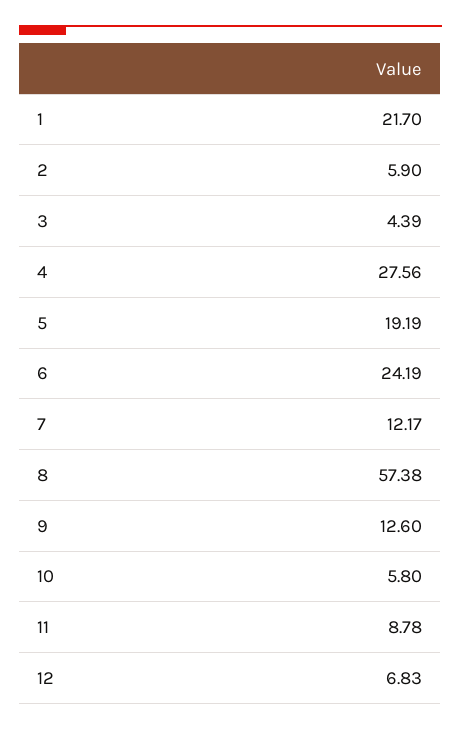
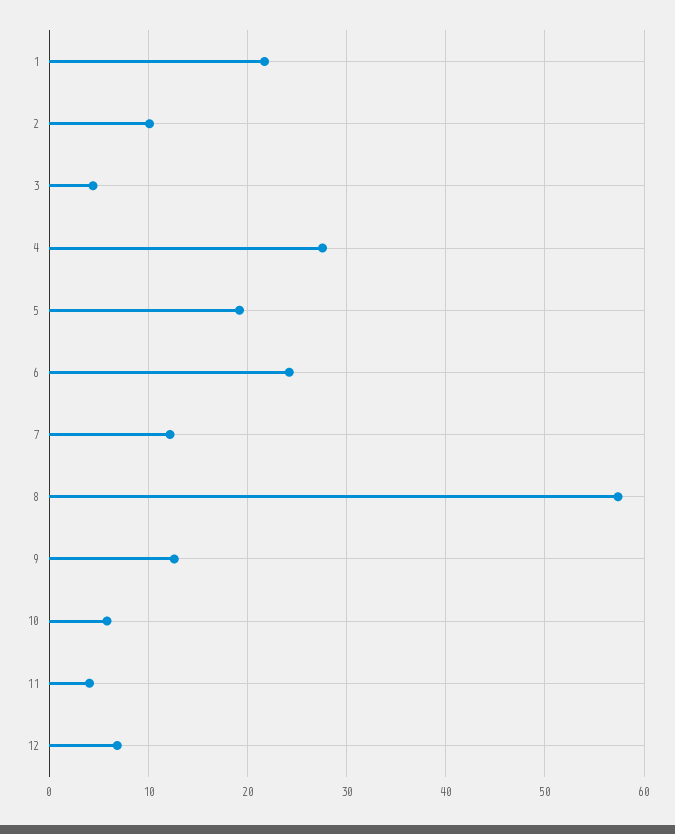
  {
    "1": 21.7,
-   "2": 5.9,
+   "2": 10,
    "3": 4.39,
    "4": 27.56,
    "5": 19.19,
    "6": 24.19,
    "7": 12.17,
    "8": 57.38,
    "9": 12.6,
    "10": 5.8,
-   "11": 8.78,
+   "11": 4,
    "12": 6.83
  }

